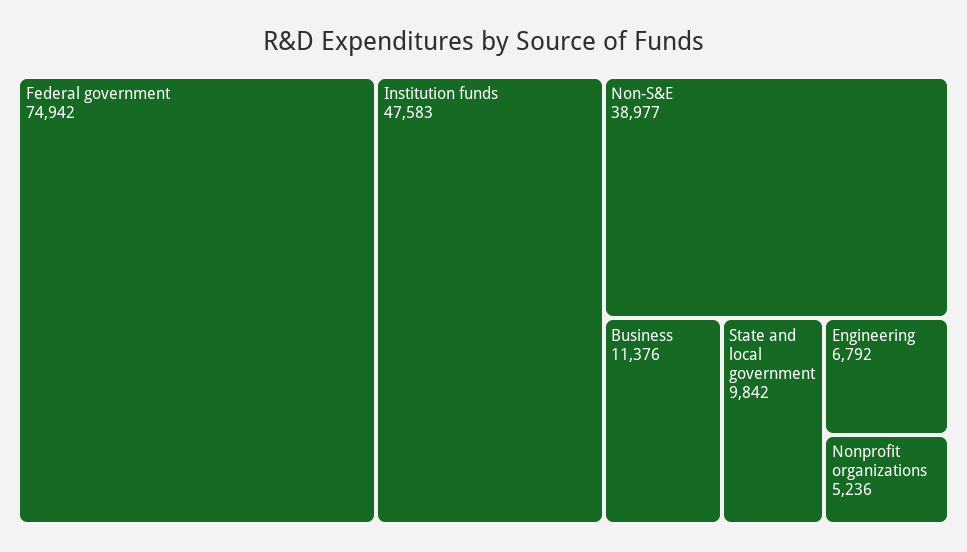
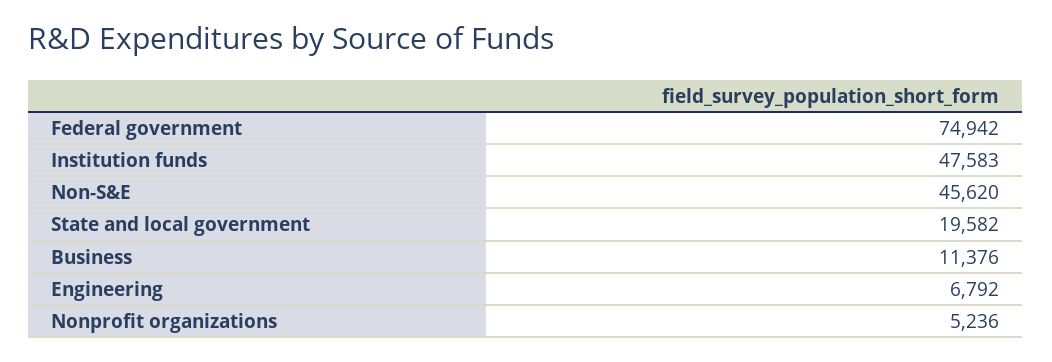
  {
    "Federal government": 74942,
    "Institution funds": 47583,
-   "Non-S&E": 38977,
+   "Non-S&E": 45620,
    "Business": 11376,
-   "State and local government": 9842,
+   "State and local government": 19582,
    "Engineering": 6792,
    "Nonprofit organizations": 5236
  }

